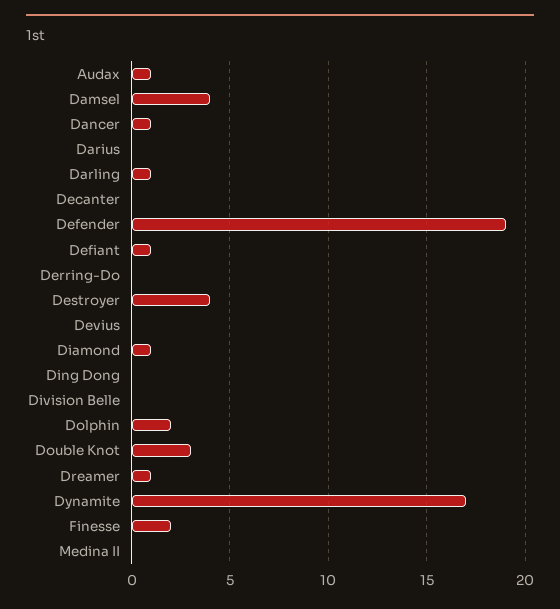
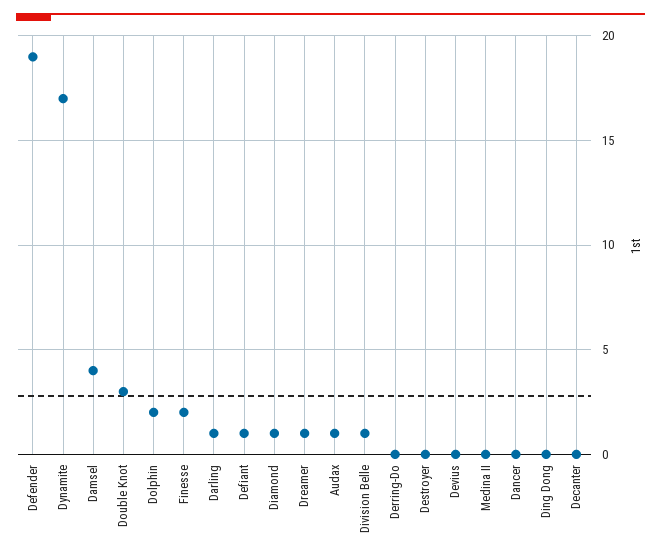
  {
    "Audax": 1,
    "Damsel": 4,
-   "Dancer": 1,
+   "Dancer": 0,
-   "Darius": 0,
    "Darling": 1,
    "Decanter": 0,
    "Defender": 19,
    "Defiant": 1,
    "Derring-Do": 0,
-   "Destroyer": 4,
+   "Destroyer": 0,
    "Devius": 0,
    "Diamond": 1,
    "Ding Dong": 0,
-   "Division Belle": 0,
+   "Division Belle": 1,
    "Dolphin": 2,
    "Double Knot": 3,
    "Dreamer": 1,
    "Dynamite": 17,
    "Finesse": 2,
    "Medina II": 0
  }

